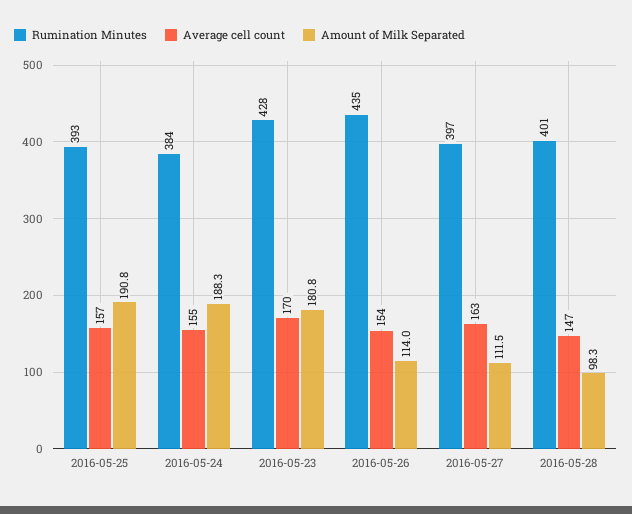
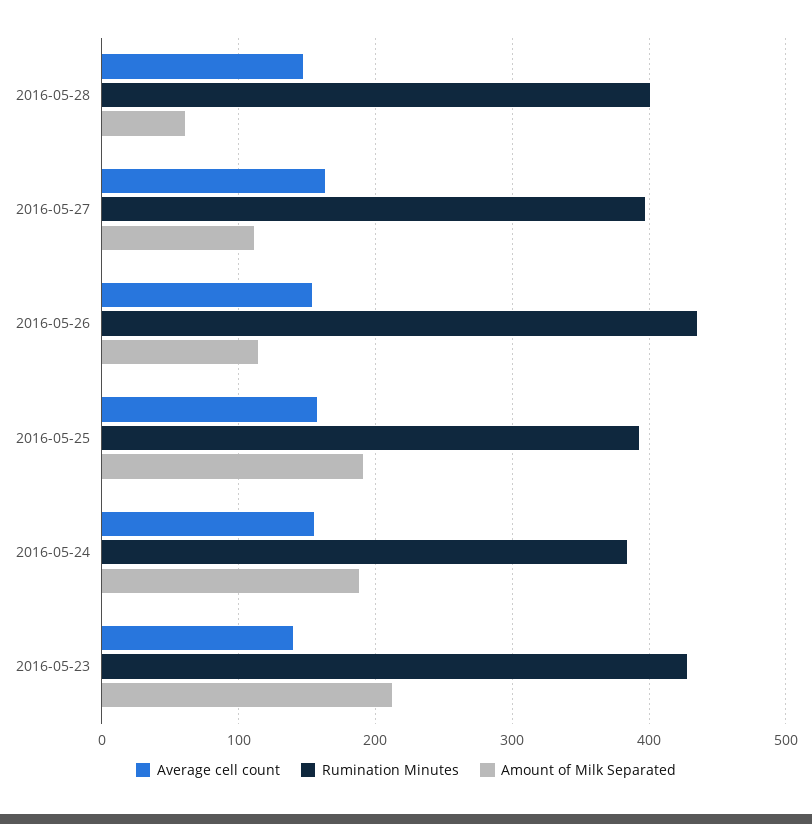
  {
    "Rumination Minutes": {
      "2016-05-25": 393,
      "2016-05-24": 384,
      "2016-05-23": 428,
      "2016-05-26": 435,
      "2016-05-27": 397,
      "2016-05-28": 401
    },
    "Average cell count": {
      "2016-05-25": 157,
      "2016-05-24": 155,
-     "2016-05-23": 170,
+     "2016-05-23": 140,
      "2016-05-26": 154,
      "2016-05-27": 163,
      "2016-05-28": 147
    },
    "Amount of Milk Separated": {
      "2016-05-25": 190.8,
      "2016-05-24": 188.3,
-     "2016-05-23": 180.8,
+     "2016-05-23": 210,
      "2016-05-26": 114,
      "2016-05-27": 111.5,
-     "2016-05-28": 98.3
+     "2016-05-28": 60
    }
  }

